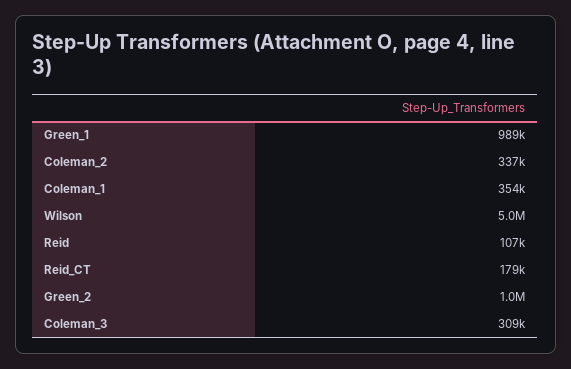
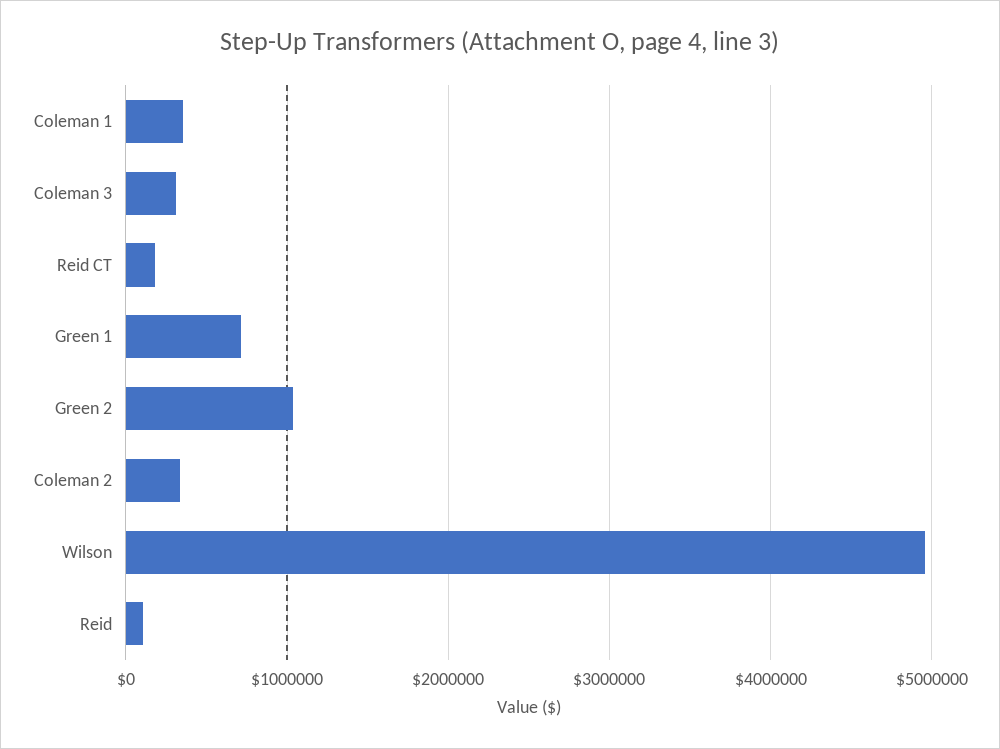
  {
-   "Green_1": 989000,
+   "Green_1": 700000,
    "Coleman_2": 337000,
    "Coleman_1": 354000,
    "Wilson": 5000000,
    "Reid": 107000,
    "Reid_CT": 179000,
    "Green_2": 1000000,
    "Coleman_3": 309000
  }

